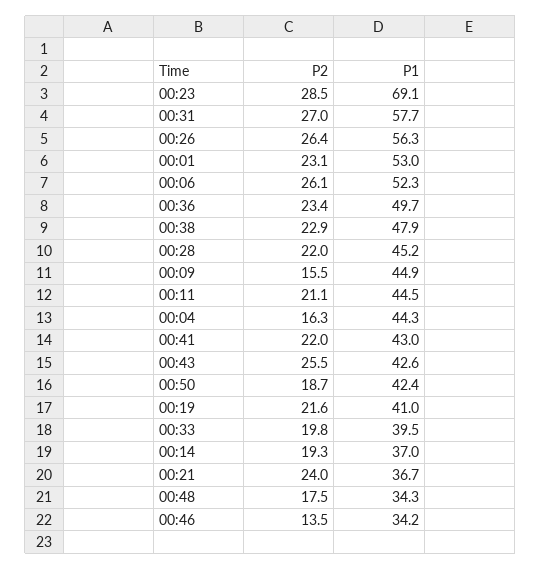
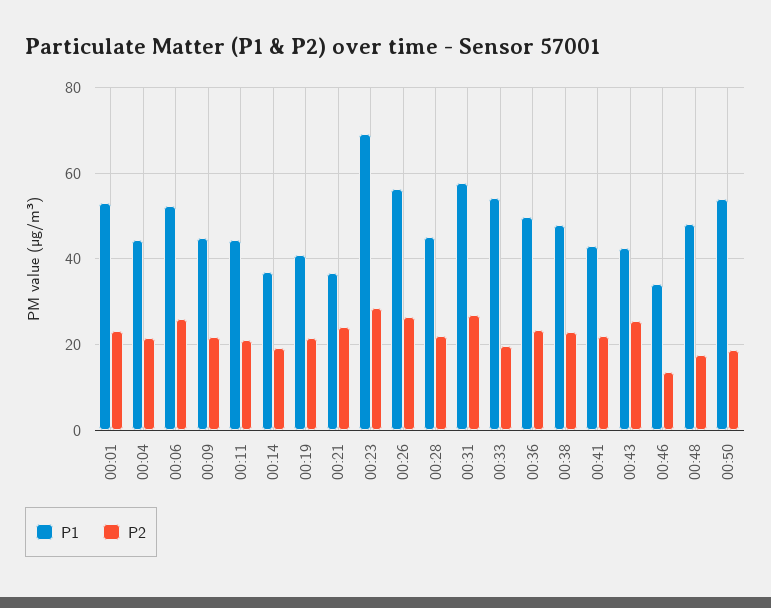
  {
    "P2": {
      "00:23": 28.5,
      "00:31": 27,
      "00:26": 26.4,
      "00:01": 23.1,
      "00:06": 26.1,
      "00:36": 23.4,
      "00:38": 22.9,
      "00:28": 22,
-     "00:09": 15.5,
+     "00:09": 22,
      "00:11": 21.1,
-     "00:04": 16.3,
+     "00:04": 22,
      "00:41": 22,
      "00:43": 25.5,
      "00:50": 18.7,
      "00:19": 21.6,
      "00:33": 19.8,
      "00:14": 19.3,
      "00:21": 24,
      "00:48": 17.5,
      "00:46": 13.5
    },
    "P1": {
      "00:23": 69.1,
      "00:31": 57.7,
      "00:26": 56.3,
      "00:01": 53,
      "00:06": 52.3,
      "00:36": 49.7,
      "00:38": 47.9,
      "00:28": 45.2,
      "00:09": 44.9,
      "00:11": 44.5,
      "00:04": 44.3,
      "00:41": 43,
      "00:43": 42.6,
-     "00:50": 42.4,
+     "00:50": 54,
      "00:19": 41,
-     "00:33": 39.5,
+     "00:33": 54,
      "00:14": 37,
      "00:21": 36.7,
-     "00:48": 34.3,
+     "00:48": 48,
      "00:46": 34.2
    }
  }

